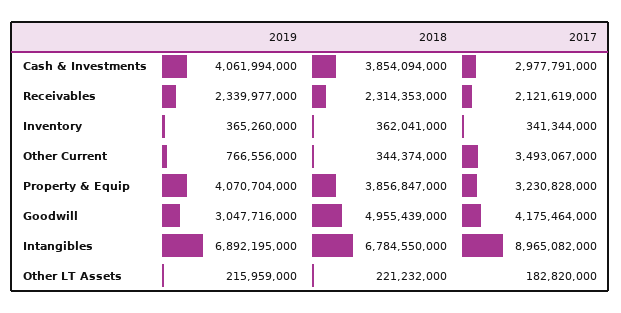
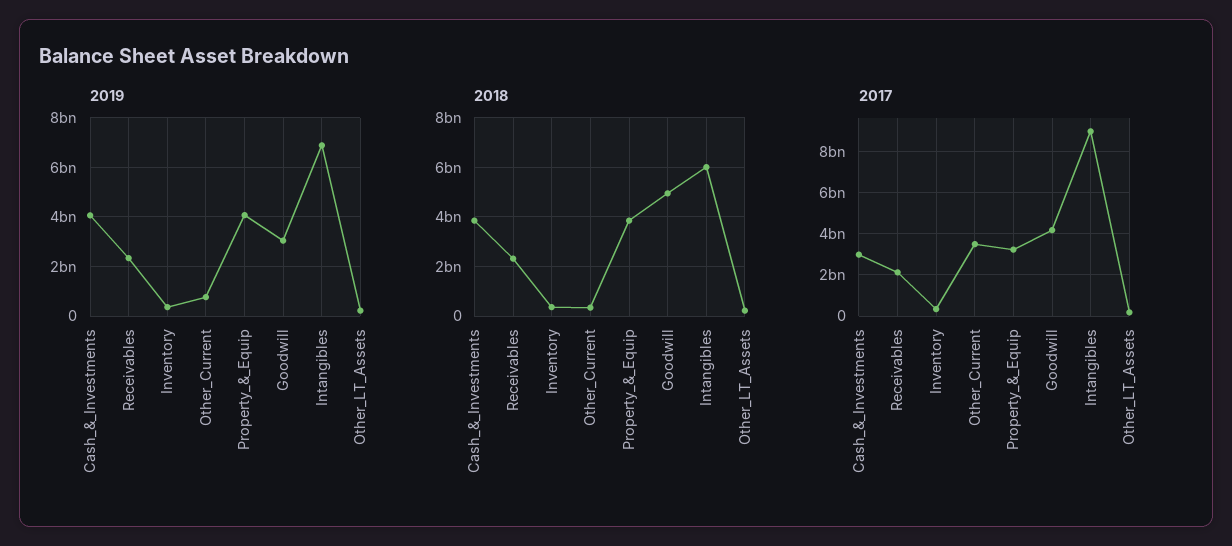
  {
    "2019": {
      "Cash & Investments": 4061994000,
      "Receivables": 2339977000,
      "Inventory": 365260000,
      "Other Current": 766556000,
      "Property & Equip": 4070704000,
      "Goodwill": 3047716000,
      "Intangibles": 6892195000,
      "Other LT Assets": 215959000
    },
    "2018": {
      "Cash & Investments": 3854094000,
      "Receivables": 2314353000,
      "Inventory": 362041000,
      "Other Current": 344374000,
      "Property & Equip": 3856847000,
      "Goodwill": 4955439000,
-     "Intangibles": 6784550000,
+     "Intangibles": 6000000000,
      "Other LT Assets": 221232000
    },
    "2017": {
      "Cash & Investments": 2977791000,
      "Receivables": 2121619000,
      "Inventory": 341344000,
      "Other Current": 3493067000,
      "Property & Equip": 3230828000,
      "Goodwill": 4175464000,
      "Intangibles": 8965082000,
      "Other LT Assets": 182820000
    }
  }

